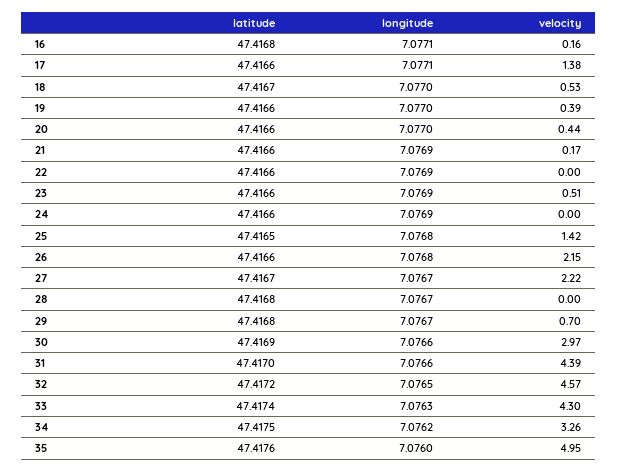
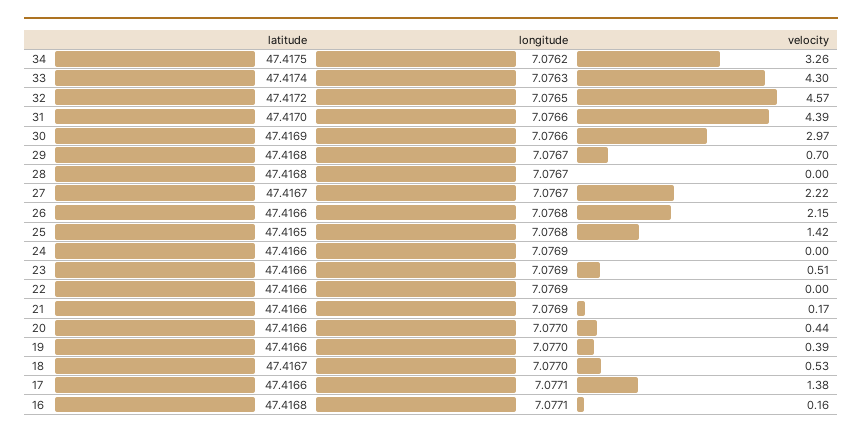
  {
    "latitude": {
      "16": 47.4168,
      "17": 47.4166,
      "18": 47.4167,
      "19": 47.4166,
      "20": 47.4166,
      "21": 47.4166,
      "22": 47.4166,
      "23": 47.4166,
      "24": 47.4166,
      "25": 47.4165,
      "26": 47.4166,
      "27": 47.4167,
      "28": 47.4168,
      "29": 47.4168,
      "30": 47.4169,
      "31": 47.417,
      "32": 47.4172,
      "33": 47.4174,
-     "34": 47.4175,
+     "34": 47.4175
-     "35": 47.4176
    },
    "longitude": {
      "16": 7.0771,
      "17": 7.0771,
      "18": 7.077,
      "19": 7.077,
      "20": 7.077,
      "21": 7.0769,
      "22": 7.0769,
      "23": 7.0769,
      "24": 7.0769,
      "25": 7.0768,
      "26": 7.0768,
      "27": 7.0767,
      "28": 7.0767,
      "29": 7.0767,
      "30": 7.0766,
      "31": 7.0766,
      "32": 7.0765,
      "33": 7.0763,
-     "34": 7.0762,
+     "34": 7.0762
-     "35": 7.076
    },
    "velocity": {
      "16": 0.16,
      "17": 1.38,
      "18": 0.53,
      "19": 0.39,
      "20": 0.44,
      "21": 0.17,
      "22": 0,
      "23": 0.51,
      "24": 0,
      "25": 1.42,
      "26": 2.15,
      "27": 2.22,
      "28": 0,
      "29": 0.7,
      "30": 2.97,
      "31": 4.39,
      "32": 4.57,
      "33": 4.3,
-     "34": 3.26,
+     "34": 3.26
-     "35": 4.95
    }
  }

